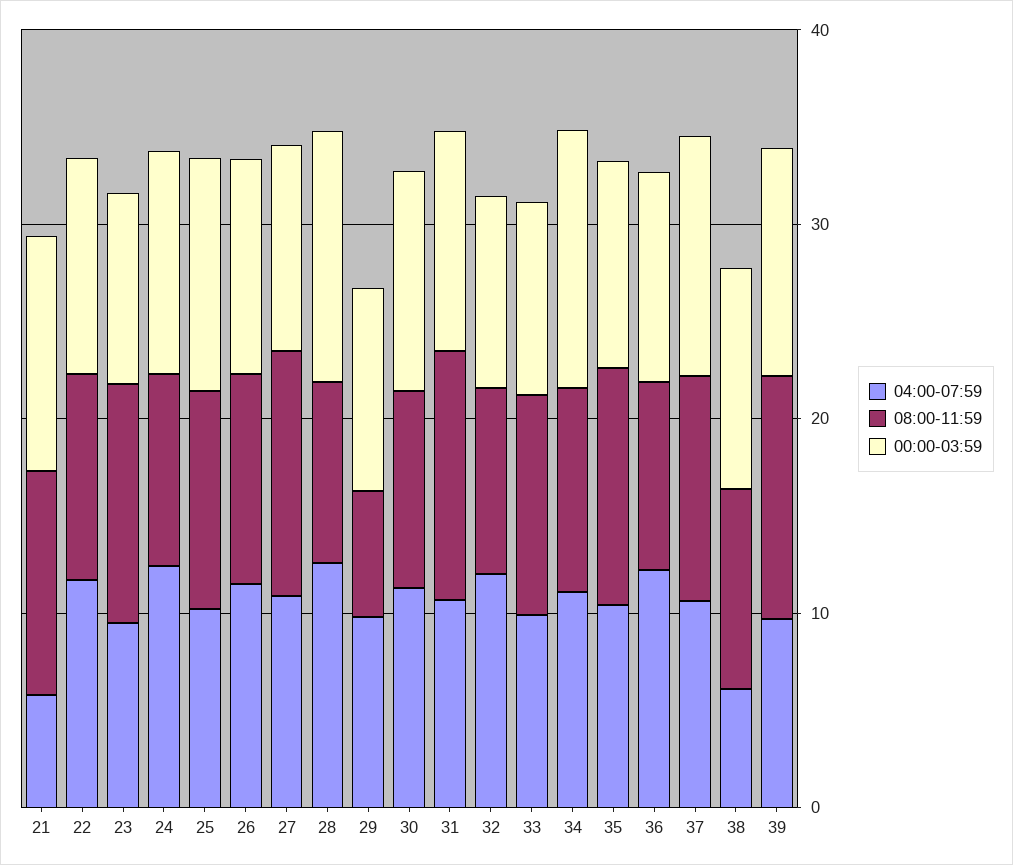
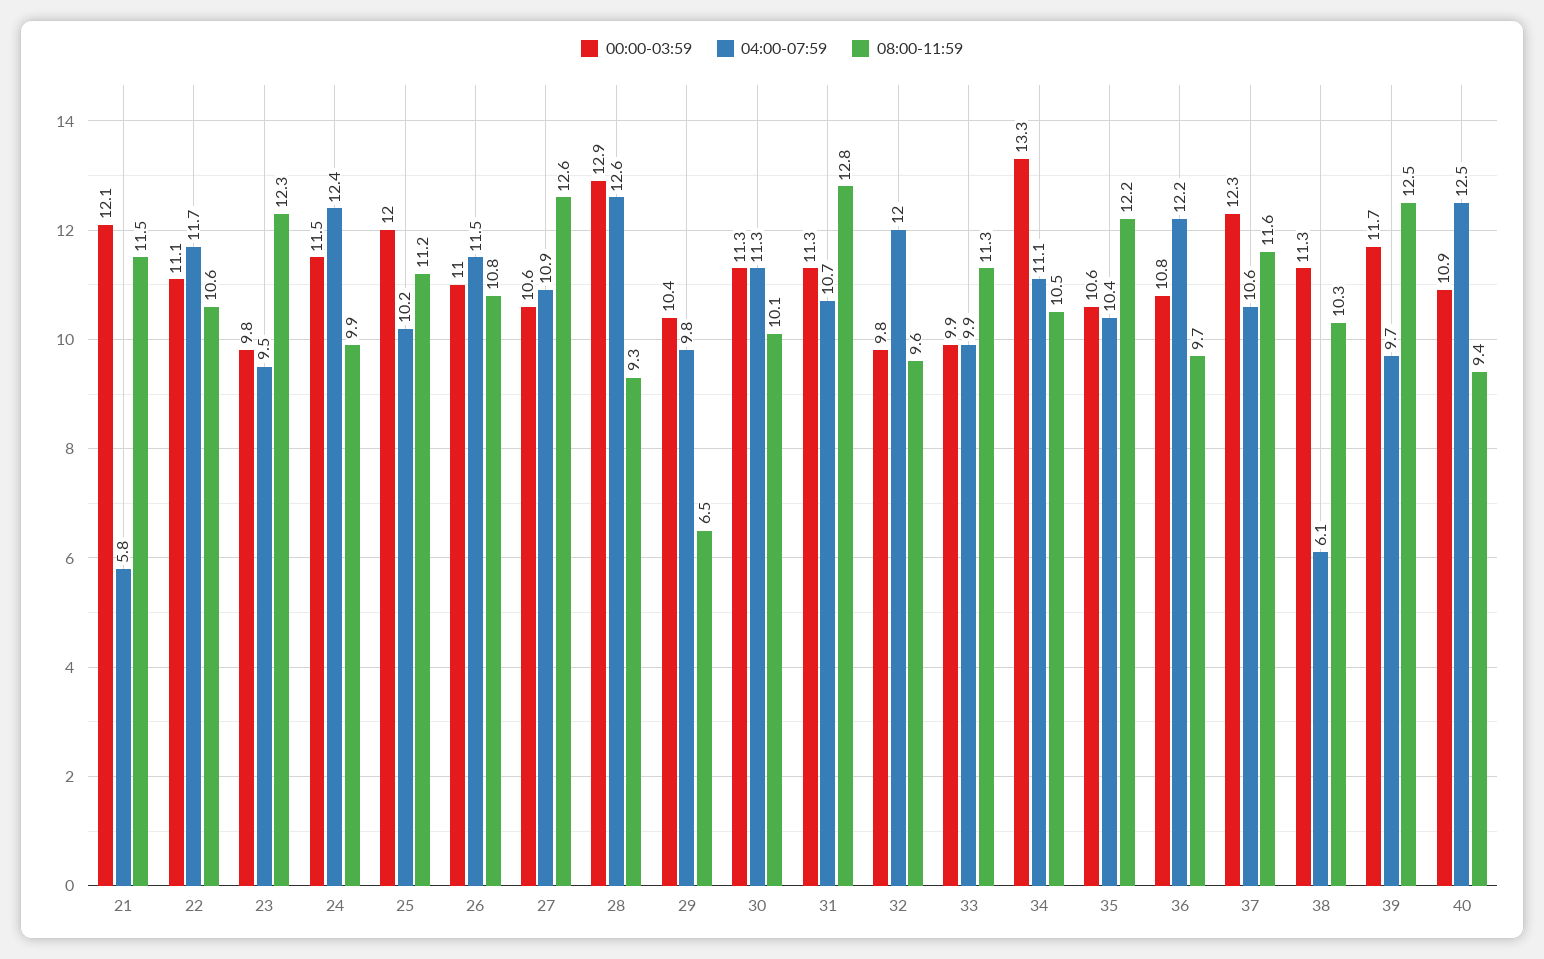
  {
    "04:00-07:59": {
      "21": 5.8,
      "22": 11.7,
      "23": 9.5,
      "24": 12.4,
      "25": 10.2,
      "26": 11.5,
      "27": 10.9,
      "28": 12.6,
      "29": 9.8,
      "30": 11.3,
      "31": 10.7,
      "32": 12,
      "33": 9.9,
      "34": 11.1,
      "35": 10.4,
      "36": 12.2,
      "37": 10.6,
      "38": 6.1,
-     "39": 9.7
+     "39": 9.7,
+     "40": 12.5
    },
    "08:00-11:59": {
      "21": 11.5,
      "22": 10.6,
      "23": 12.3,
      "24": 9.9,
      "25": 11.2,
      "26": 10.8,
      "27": 12.6,
      "28": 9.3,
      "29": 6.5,
      "30": 10.1,
      "31": 12.8,
      "32": 9.6,
      "33": 11.3,
      "34": 10.5,
      "35": 12.2,
      "36": 9.7,
      "37": 11.6,
      "38": 10.3,
-     "39": 12.5
+     "39": 12.5,
+     "40": 9.4
    },
    "00:00-03:59": {
      "21": 12.1,
      "22": 11.1,
      "23": 9.8,
      "24": 11.5,
      "25": 12,
      "26": 11,
      "27": 10.6,
      "28": 12.9,
      "29": 10.4,
      "30": 11.3,
      "31": 11.3,
      "32": 9.8,
      "33": 9.9,
      "34": 13.3,
      "35": 10.6,
      "36": 10.8,
      "37": 12.3,
      "38": 11.3,
-     "39": 11.7
+     "39": 11.7,
+     "40": 10.9
    }
  }

